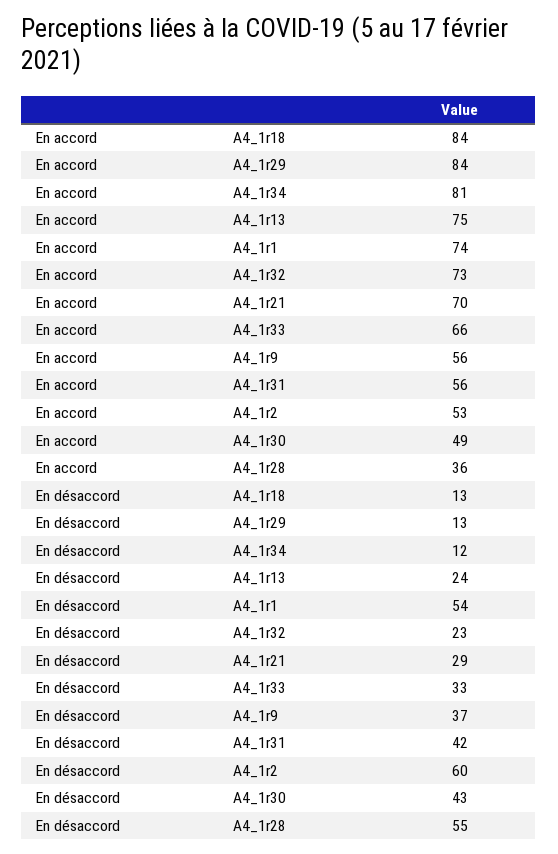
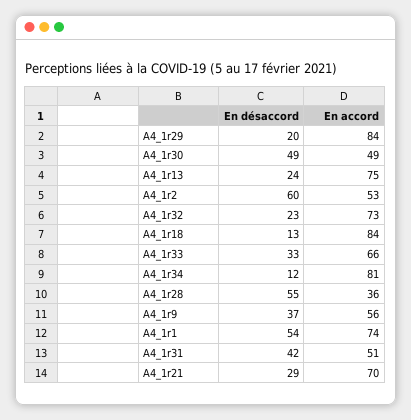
  {
    "En accord": {
      "A4_1r18": 84,
      "A4_1r29": 84,
      "A4_1r34": 81,
      "A4_1r13": 75,
      "A4_1r1": 74,
      "A4_1r32": 73,
      "A4_1r21": 70,
      "A4_1r33": 66,
      "A4_1r9": 56,
-     "A4_1r31": 56,
+     "A4_1r31": 51,
      "A4_1r2": 53,
      "A4_1r30": 49,
      "A4_1r28": 36
    },
    "En désaccord": {
      "A4_1r18": 13,
-     "A4_1r29": 13,
+     "A4_1r29": 20,
      "A4_1r34": 12,
      "A4_1r13": 24,
      "A4_1r1": 54,
      "A4_1r32": 23,
      "A4_1r21": 29,
      "A4_1r33": 33,
      "A4_1r9": 37,
      "A4_1r31": 42,
      "A4_1r2": 60,
-     "A4_1r30": 43,
+     "A4_1r30": 49,
      "A4_1r28": 55
    }
  }

